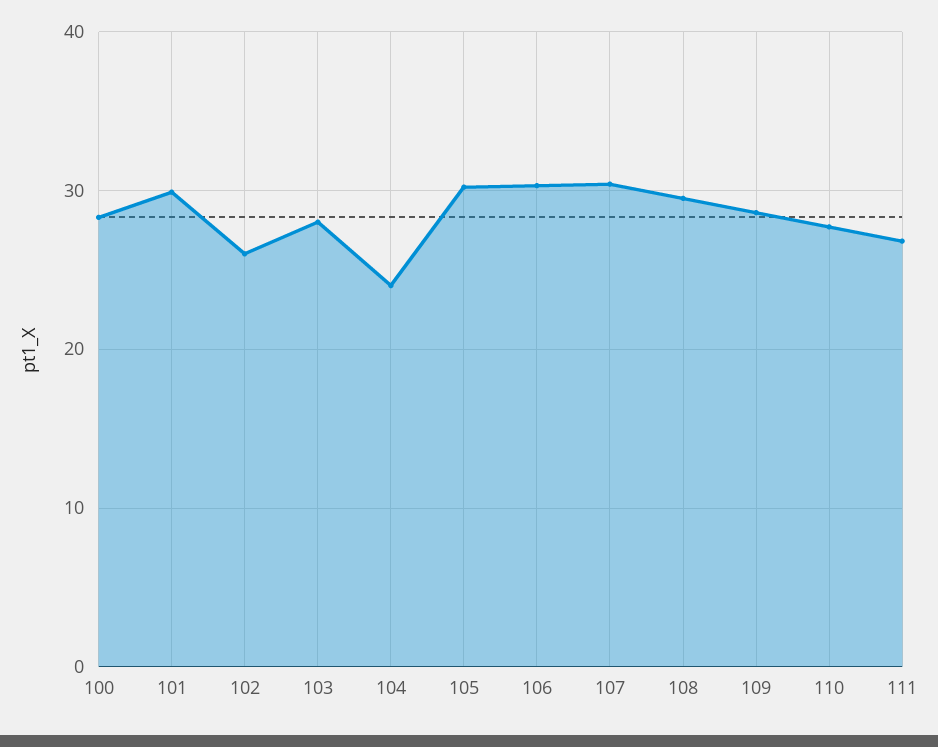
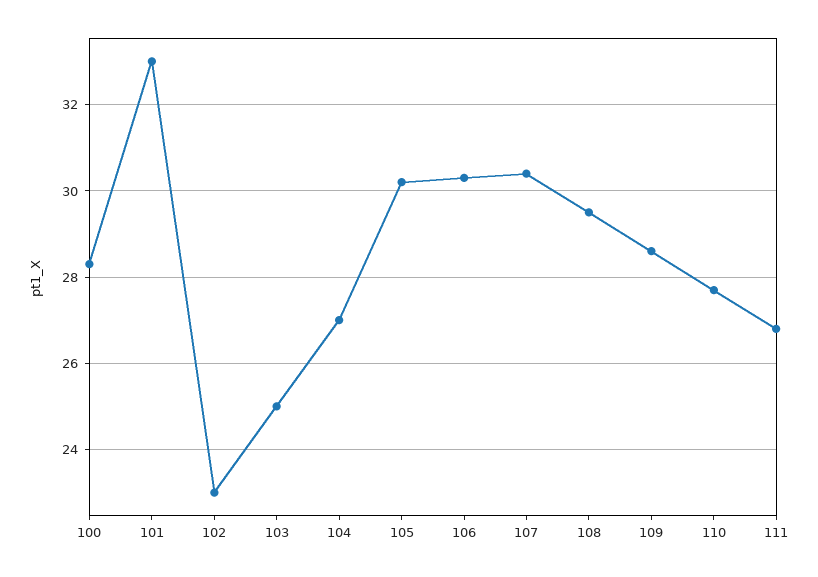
  {
    "100": 28.5,
-   "101": 30,
+   "101": 33,
-   "102": 26,
+   "102": 23,
-   "103": 28,
+   "103": 25,
-   "104": 24,
+   "104": 27,
    "105": 30,
    "106": 30.5,
    "107": 30.5,
    "108": 29.5,
    "109": 28.5,
    "110": 27.5,
    "111": 27
  }

